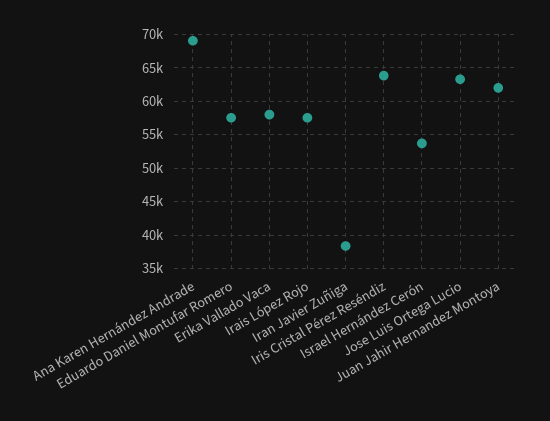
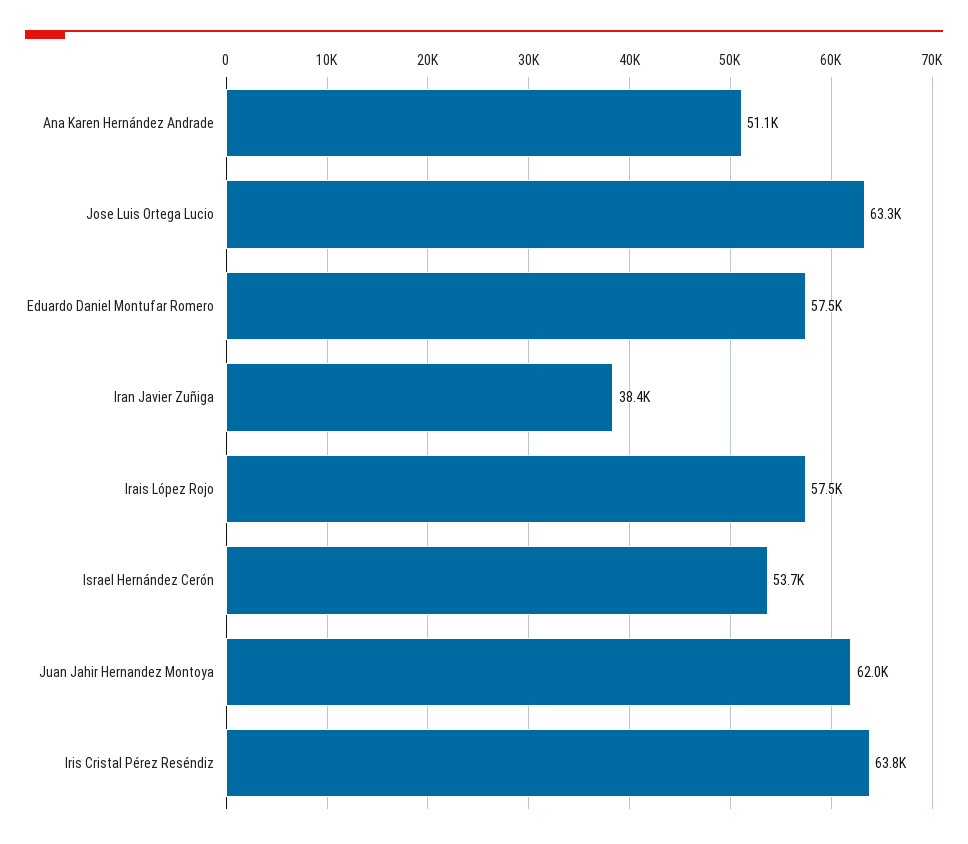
  {
-   "Ana Karen Hernández Andrade": 69000,
+   "Ana Karen Hernández Andrade": 51100,
    "Eduardo Daniel Montufar Romero": 57500,
-   "Erika Vallado Vaca": 58000,
    "Irais López Rojo": 57500,
    "Iran Javier Zuñiga": 38400,
    "Iris Cristal Pérez Reséndiz": 63800,
    "Israel Hernández Cerón": 53700,
    "Jose Luis Ortega Lucio": 63300,
    "Juan Jahir Hernandez Montoya": 62000
  }

